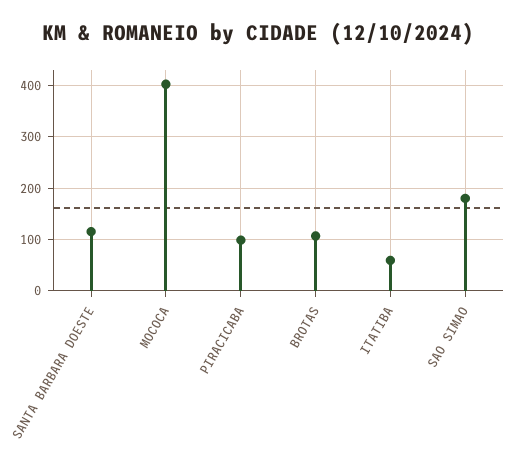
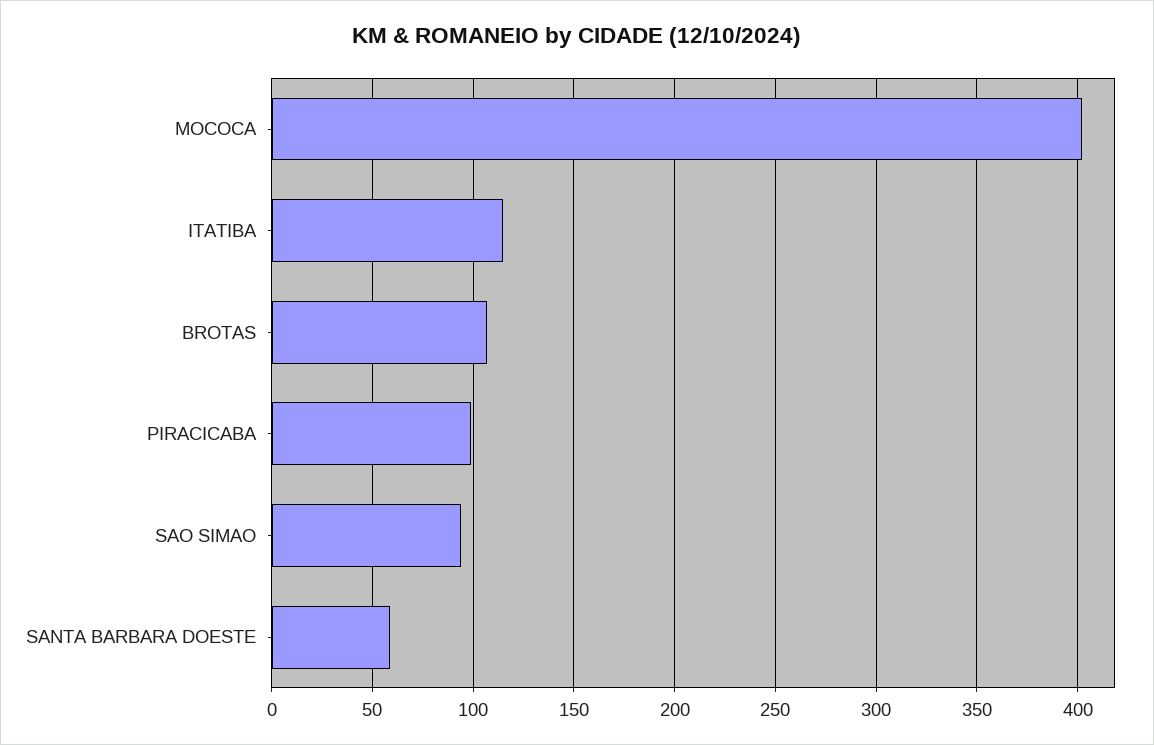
  {
-   "SANTA BARBARA DOESTE": 120,
+   "SANTA BARBARA DOESTE": 60,
    "MOCOCA": 400,
    "PIRACICABA": 100,
    "BROTAS": 105,
-   "ITATIBA": 60,
+   "ITATIBA": 115,
-   "SAO SIMAO": 180
+   "SAO SIMAO": 95
  }

